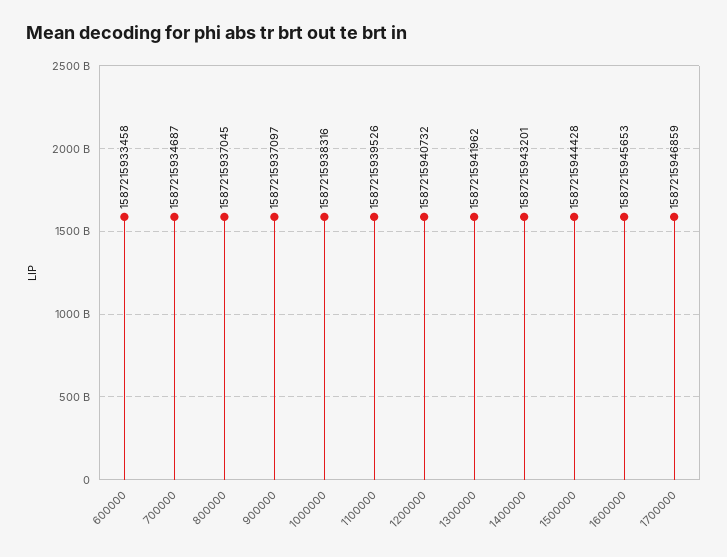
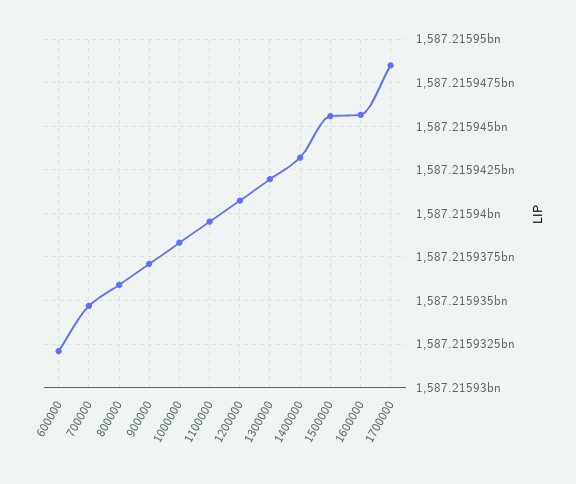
  {
-   "600000": 1587215933458,
+   "600000": 1587215932000,
    "700000": 1587215934687,
-   "800000": 1587215937045,
+   "800000": 1587215936000,
    "900000": 1587215937097,
    "1000000": 1587215938316,
    "1100000": 1587215939526,
    "1200000": 1587215940732,
    "1300000": 1587215941962,
    "1400000": 1587215943201,
-   "1500000": 1587215944428,
+   "1500000": 1587215945500,
    "1600000": 1587215945653,
-   "1700000": 1587215946859
+   "1700000": 1587215948500
  }

